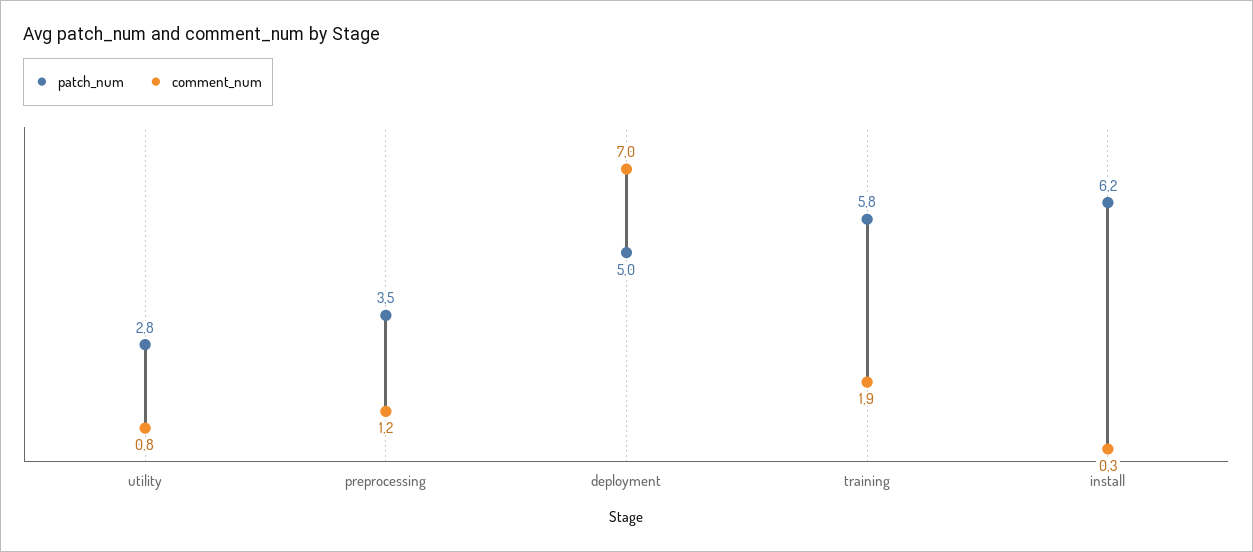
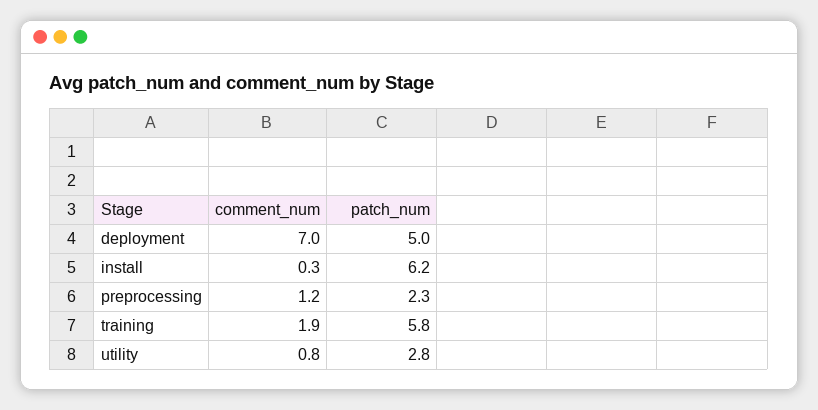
  {
    "patch_num": {
      "utility": 2.8,
-     "preprocessing": 3.5,
+     "preprocessing": 2.3,
      "deployment": 5,
      "training": 5.8,
      "install": 6.2
    },
    "comment_num": {
      "utility": 0.8,
      "preprocessing": 1.2,
      "deployment": 7,
      "training": 1.9,
      "install": 0.3
    }
  }

